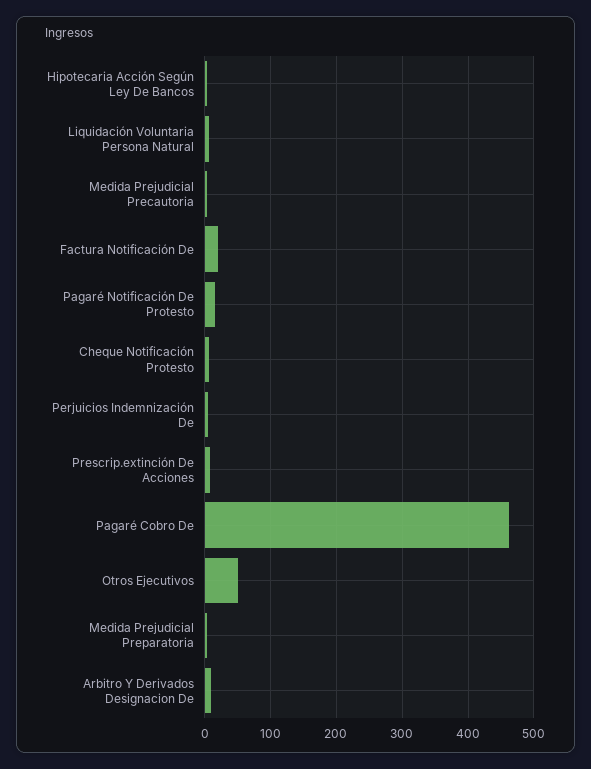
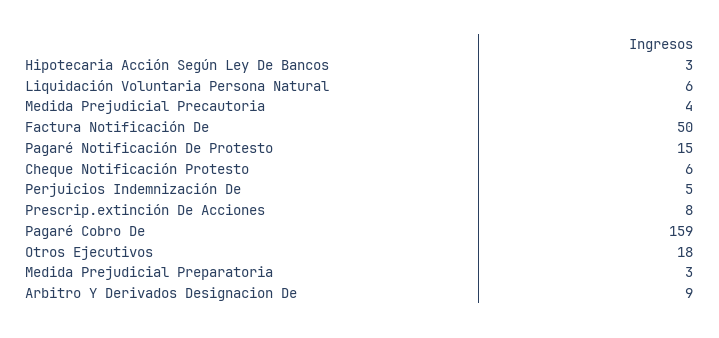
  {
    "Hipotecaria Acción Según Ley De Bancos": 3,
    "Liquidación Voluntaria Persona Natural": 6,
    "Medida Prejudicial Precautoria": 4,
-   "Factura Notificación De": 20,
+   "Factura Notificación De": 50,
    "Pagaré Notificación De Protesto": 15,
    "Cheque Notificación Protesto": 6,
    "Perjuicios Indemnización De": 5,
    "Prescrip.extinción De Acciones": 8,
-   "Pagaré Cobro De": 460,
+   "Pagaré Cobro De": 159,
-   "Otros Ejecutivos": 50,
+   "Otros Ejecutivos": 18,
    "Medida Prejudicial Preparatoria": 3,
    "Arbitro Y Derivados Designacion De": 9
  }

